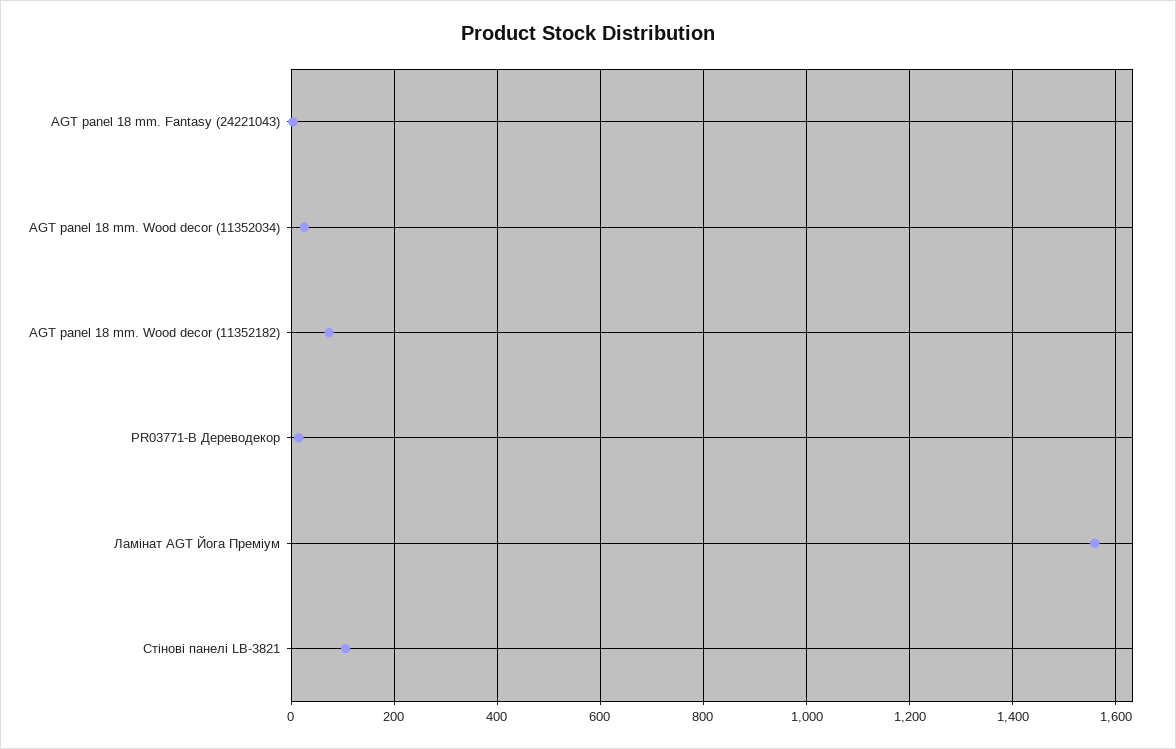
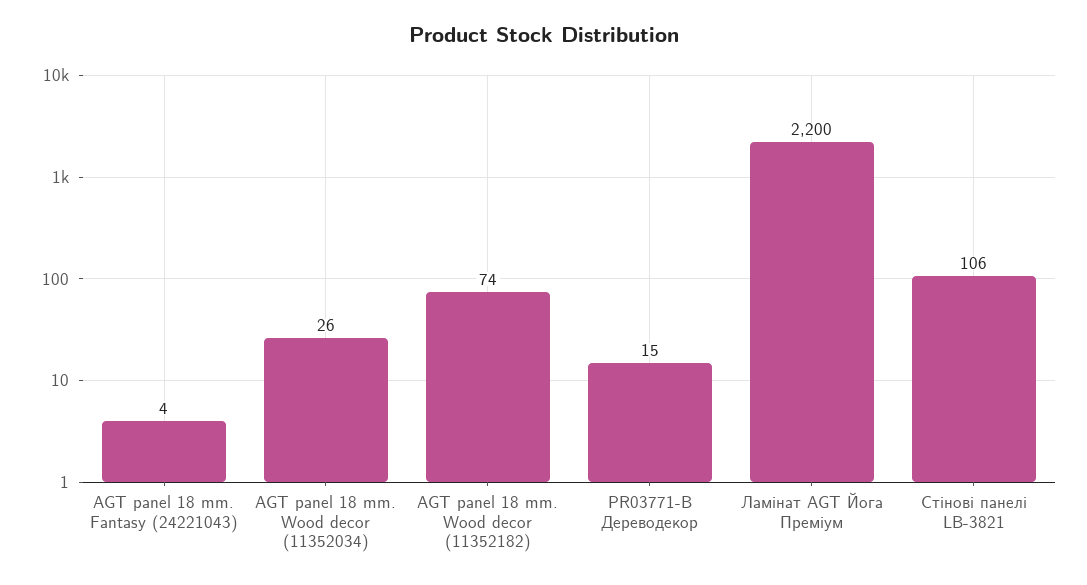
  {
    "AGT panel 18 mm. Fantasy (24221043)": 4,
    "AGT panel 18 mm. Wood decor (11352034)": 26,
    "AGT panel 18 mm. Wood decor (11352182)": 74,
    "PR03771-B Дереводекор": 15,
-   "Ламінат AGT Йога Преміум": 1560,
+   "Ламінат AGT Йога Преміум": 2200,
    "Стінові панелі LB-3821": 106
  }

